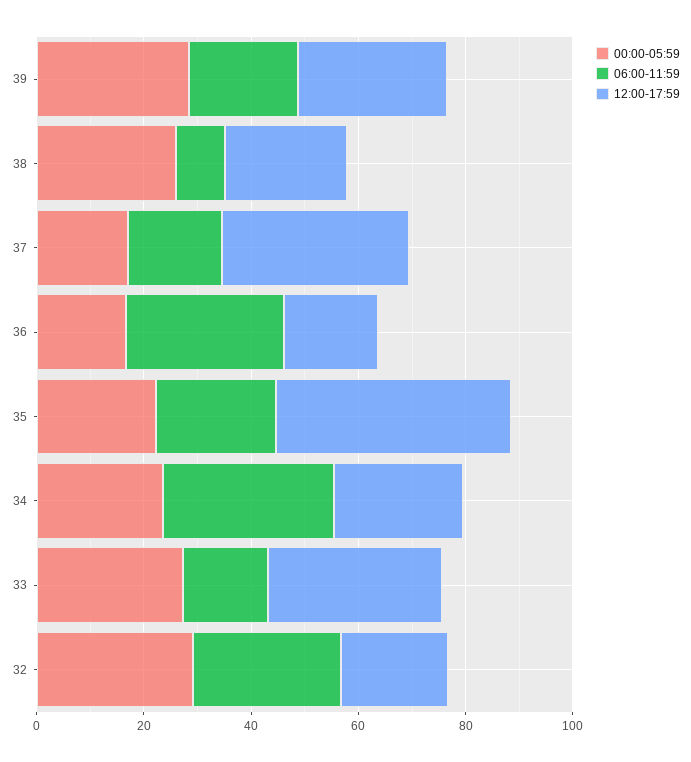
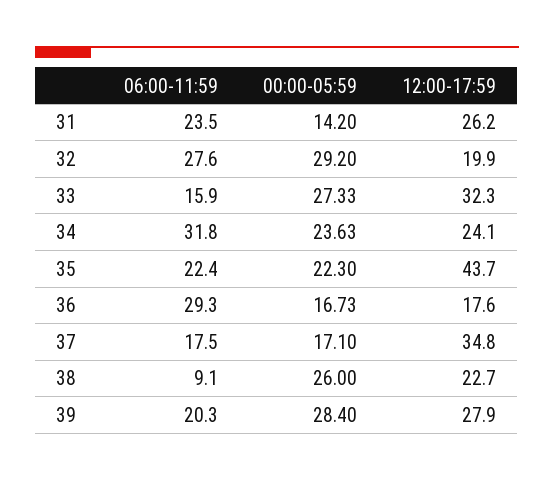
  {
    "00:00-05:59": {
      "39": 28.4,
      "38": 26,
      "37": 17.1,
      "36": 16.73,
      "35": 22.3,
      "34": 23.63,
      "33": 27.33,
-     "32": 29.2
+     "32": 29.2,
+     "31": 14.2
    },
    "06:00-11:59": {
      "39": 20.3,
      "38": 9.1,
      "37": 17.5,
      "36": 29.3,
      "35": 22.4,
      "34": 31.8,
      "33": 15.9,
-     "32": 27.6
+     "32": 27.6,
+     "31": 23.5
    },
    "12:00-17:59": {
      "39": 27.9,
      "38": 22.7,
      "37": 34.8,
      "36": 17.6,
      "35": 43.7,
      "34": 24.1,
      "33": 32.3,
-     "32": 19.9
+     "32": 19.9,
+     "31": 26.2
    }
  }

